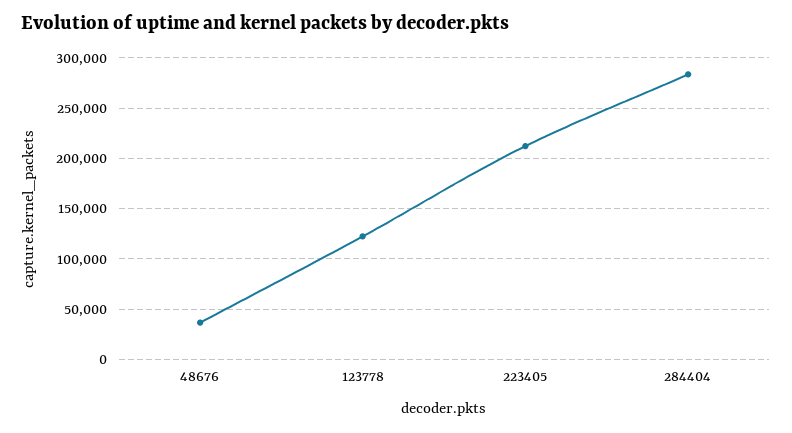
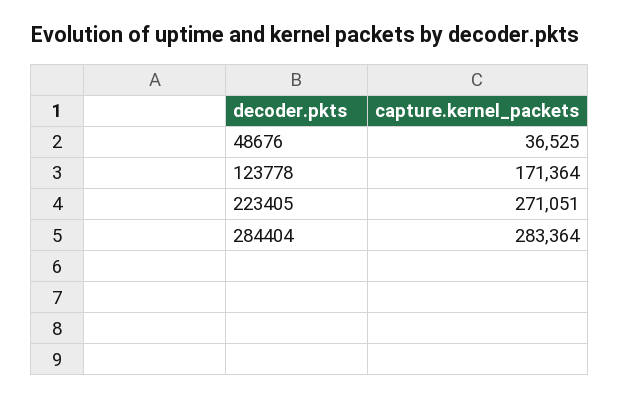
  {
    "48676": 36525,
-   "123778": 120000,
+   "123778": 171364,
-   "223405": 210000,
+   "223405": 271051,
    "284404": 283364
  }

